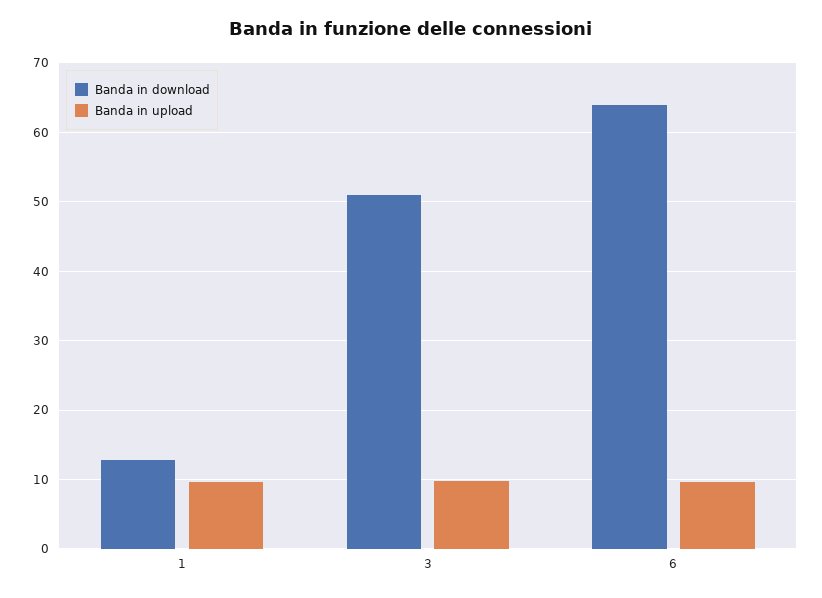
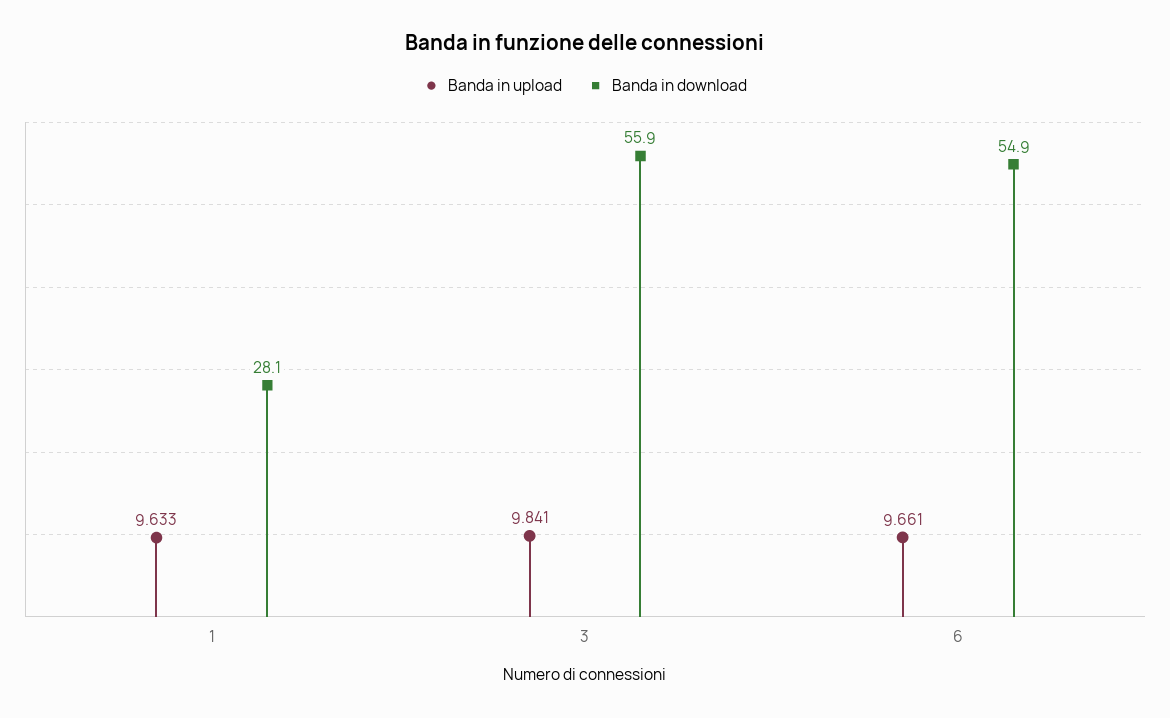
  {
    "Banda in download": {
-     "1": 13,
+     "1": 28.1,
-     "3": 51,
+     "3": 55.9,
-     "6": 64
+     "6": 54.9
    },
    "Banda in upload": {
      "1": 9.633,
      "3": 9.841,
      "6": 9.661
    }
  }

